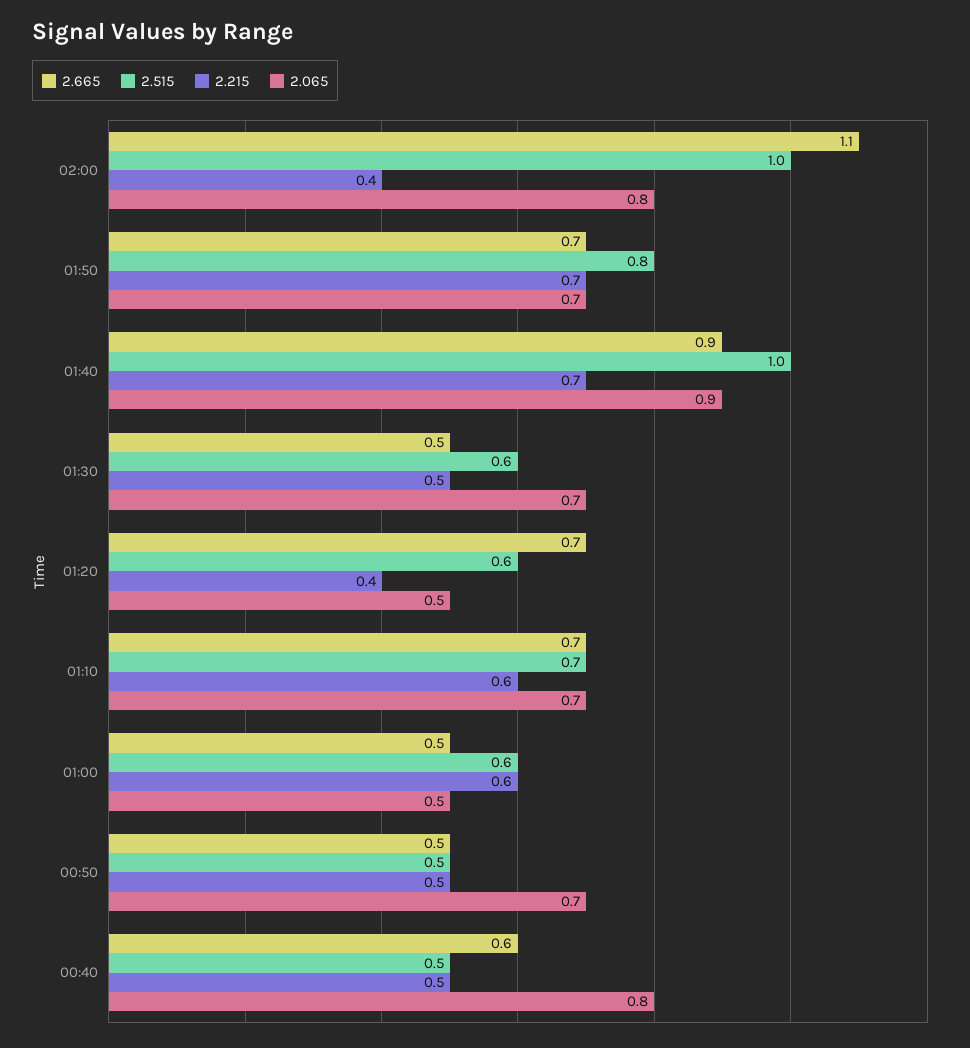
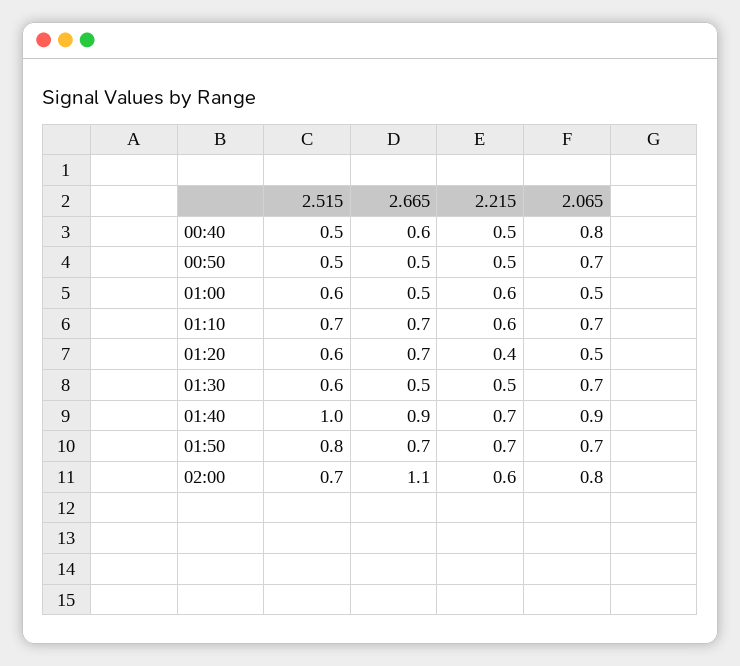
  {
    "2.665": {
      "02:00": 1.1,
      "01:50": 0.7,
      "01:40": 0.9,
      "01:30": 0.5,
      "01:20": 0.7,
      "01:10": 0.7,
      "01:00": 0.5,
      "00:50": 0.5,
      "00:40": 0.6
    },
    "2.515": {
-     "02:00": 1,
+     "02:00": 0.7,
      "01:50": 0.8,
      "01:40": 1,
      "01:30": 0.6,
      "01:20": 0.6,
      "01:10": 0.7,
      "01:00": 0.6,
      "00:50": 0.5,
      "00:40": 0.5
    },
    "2.215": {
-     "02:00": 0.4,
+     "02:00": 0.6,
      "01:50": 0.7,
      "01:40": 0.7,
      "01:30": 0.5,
      "01:20": 0.4,
      "01:10": 0.6,
      "01:00": 0.6,
      "00:50": 0.5,
      "00:40": 0.5
    },
    "2.065": {
      "02:00": 0.8,
      "01:50": 0.7,
      "01:40": 0.9,
      "01:30": 0.7,
      "01:20": 0.5,
      "01:10": 0.7,
      "01:00": 0.5,
      "00:50": 0.7,
      "00:40": 0.8
    }
  }

